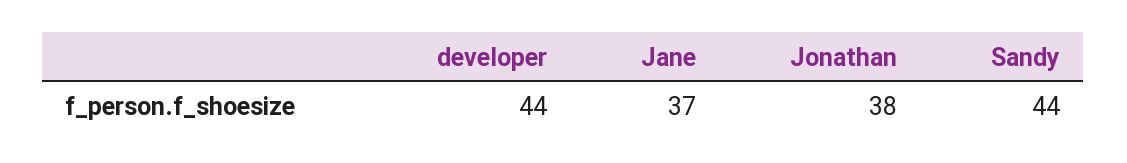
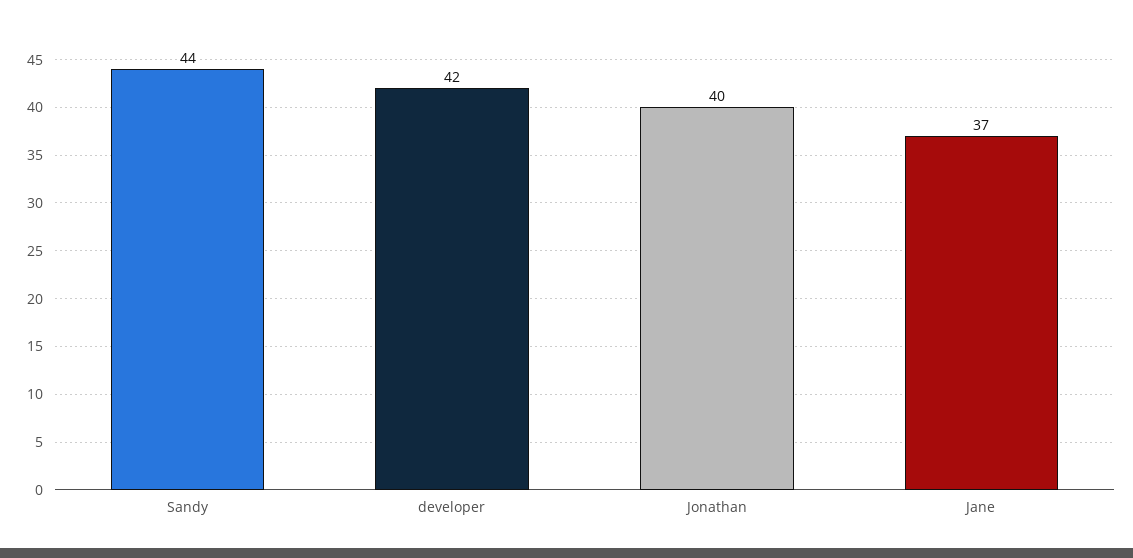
  {
-   "developer": 44,
+   "developer": 42,
    "Jane": 37,
-   "Jonathan": 38,
+   "Jonathan": 40,
    "Sandy": 44
  }

